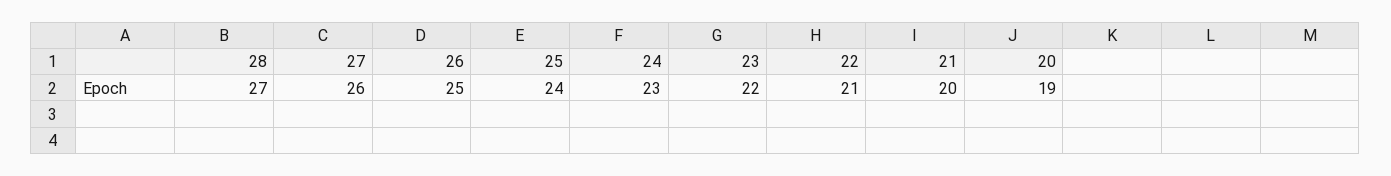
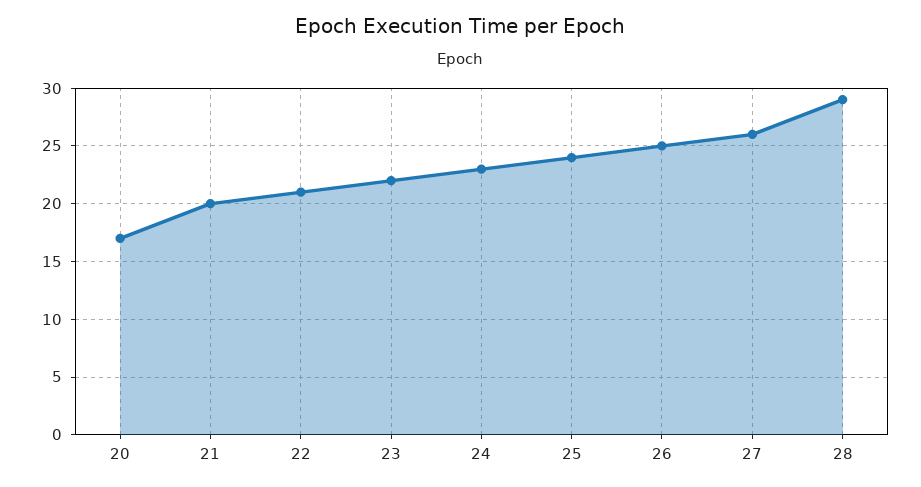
  {
-   "28": 27,
+   "28": 29,
    "27": 26,
    "26": 25,
    "25": 24,
    "24": 23,
    "23": 22,
    "22": 21,
    "21": 20,
-   "20": 19
+   "20": 17
  }

